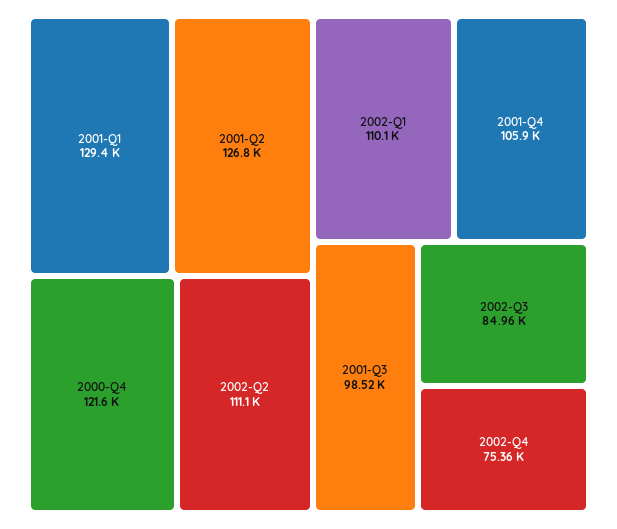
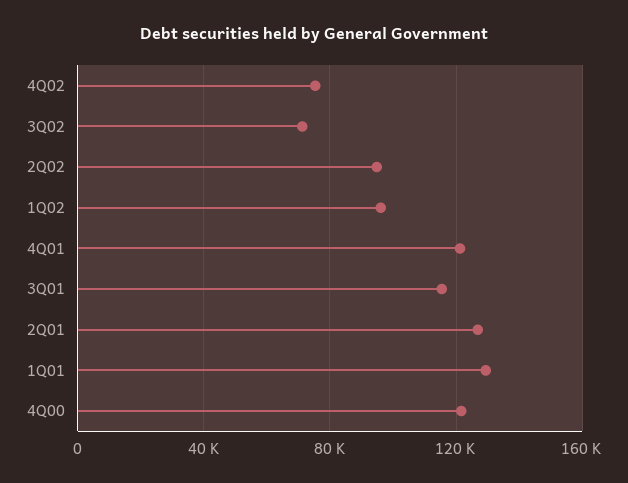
  {
    "2001-Q1": 129400,
    "2001-Q2": 126800,
    "2000-Q4": 121600,
-   "2002-Q2": 111100,
+   "2002-Q2": 95000,
-   "2002-Q1": 110100,
+   "2002-Q1": 95000,
-   "2001-Q4": 105900,
+   "2001-Q4": 120000,
-   "2001-Q3": 98520,
+   "2001-Q3": 115000,
-   "2002-Q3": 84960,
+   "2002-Q3": 70000,
    "2002-Q4": 75360
  }

